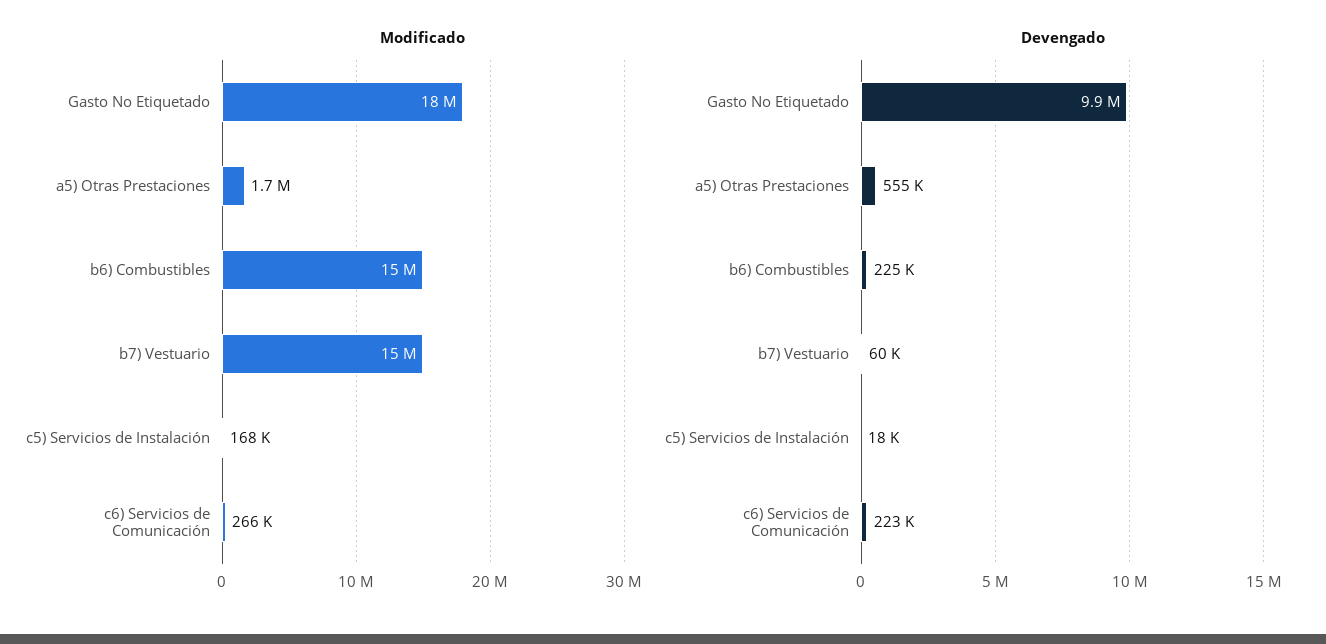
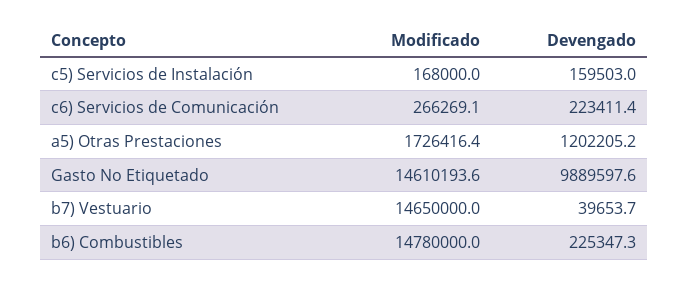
  {
    "Modificado": {
-     "Gasto No Etiquetado": 18000000,
+     "Gasto No Etiquetado": 14610193.6,
      "a5) Otras Prestaciones": 1726416.4,
      "b6) Combustibles": 14780000,
      "b7) Vestuario": 14650000,
      "c5) Servicios de Instalación": 168000,
      "c6) Servicios de Comunicación": 266269.1
    },
    "Devengado": {
      "Gasto No Etiquetado": 9889597.6,
-     "a5) Otras Prestaciones": 555000,
+     "a5) Otras Prestaciones": 1202205.2,
      "b6) Combustibles": 225347.3,
-     "b7) Vestuario": 60000,
+     "b7) Vestuario": 39653.7,
-     "c5) Servicios de Instalación": 18000,
+     "c5) Servicios de Instalación": 159503,
      "c6) Servicios de Comunicación": 223411.4
    }
  }

